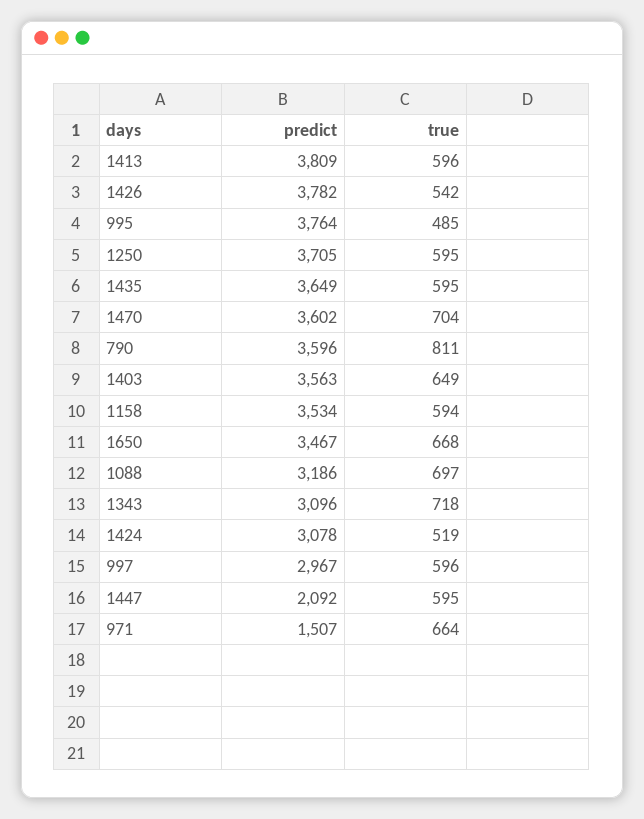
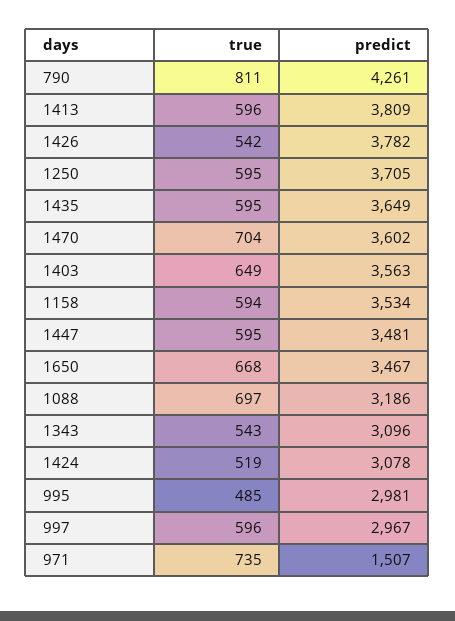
  {
    "predict": {
      "1413": 3809,
      "1426": 3782,
-     "995": 3764,
+     "995": 2981,
      "1250": 3705,
      "1435": 3649,
      "1470": 3602,
-     "790": 3596,
+     "790": 4261,
      "1403": 3563,
      "1158": 3534,
      "1650": 3467,
      "1088": 3186,
      "1343": 3096,
      "1424": 3078,
      "997": 2967,
-     "1447": 2092,
+     "1447": 3481,
      "971": 1507
    },
    "true": {
      "1413": 596,
      "1426": 542,
      "995": 485,
      "1250": 595,
      "1435": 595,
      "1470": 704,
      "790": 811,
      "1403": 649,
      "1158": 594,
      "1650": 668,
      "1088": 697,
-     "1343": 718,
+     "1343": 543,
      "1424": 519,
      "997": 596,
      "1447": 595,
-     "971": 664
+     "971": 735
    }
  }

